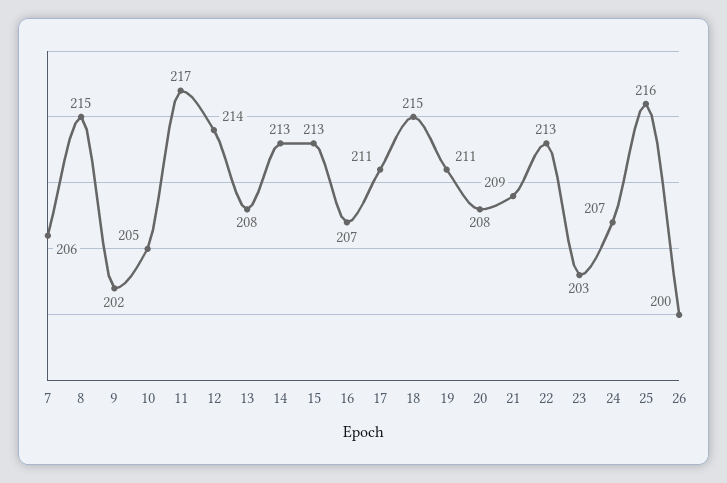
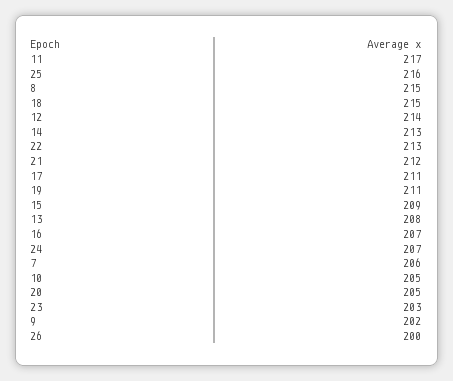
  {
    "7": 206,
    "8": 215,
    "9": 202,
    "10": 205,
    "11": 217,
    "12": 214,
    "13": 208,
    "14": 213,
-   "15": 213,
+   "15": 209,
    "16": 207,
    "17": 211,
    "18": 215,
    "19": 211,
-   "20": 208,
+   "20": 205,
-   "21": 209,
+   "21": 212,
    "22": 213,
    "23": 203,
    "24": 207,
    "25": 216,
    "26": 200
  }

